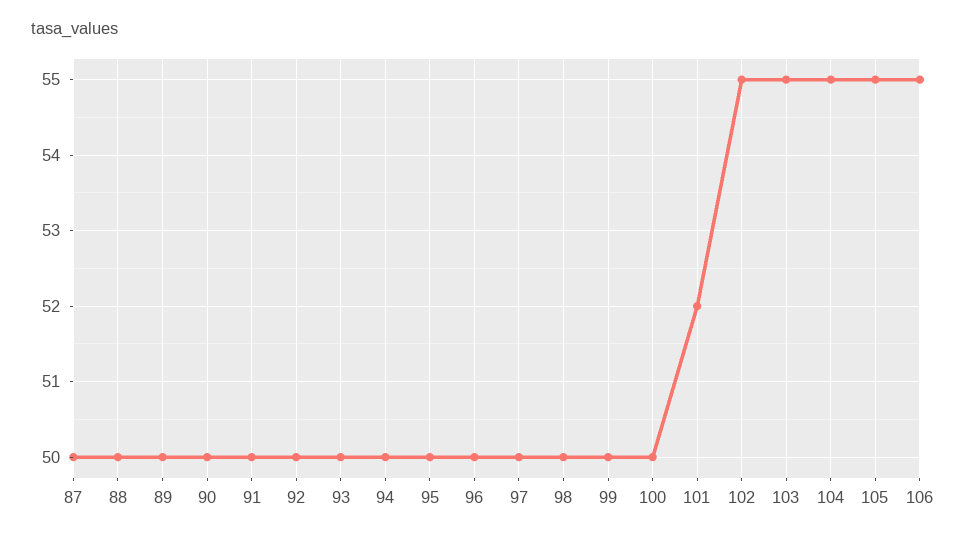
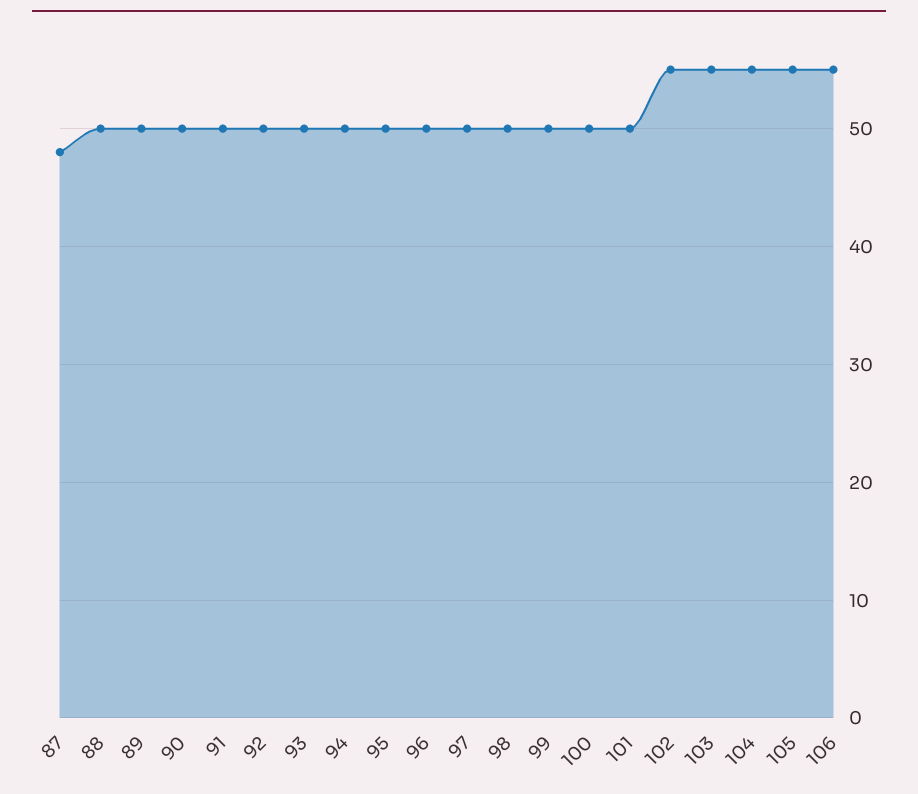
  {
-   "87": 50,
+   "87": 48,
    "88": 50,
    "89": 50,
    "90": 50,
    "91": 50,
    "92": 50,
    "93": 50,
    "94": 50,
    "95": 50,
    "96": 50,
    "97": 50,
    "98": 50,
    "99": 50,
    "100": 50,
-   "101": 52,
+   "101": 50,
    "102": 55,
    "103": 55,
    "104": 55,
    "105": 55,
    "106": 55
  }

